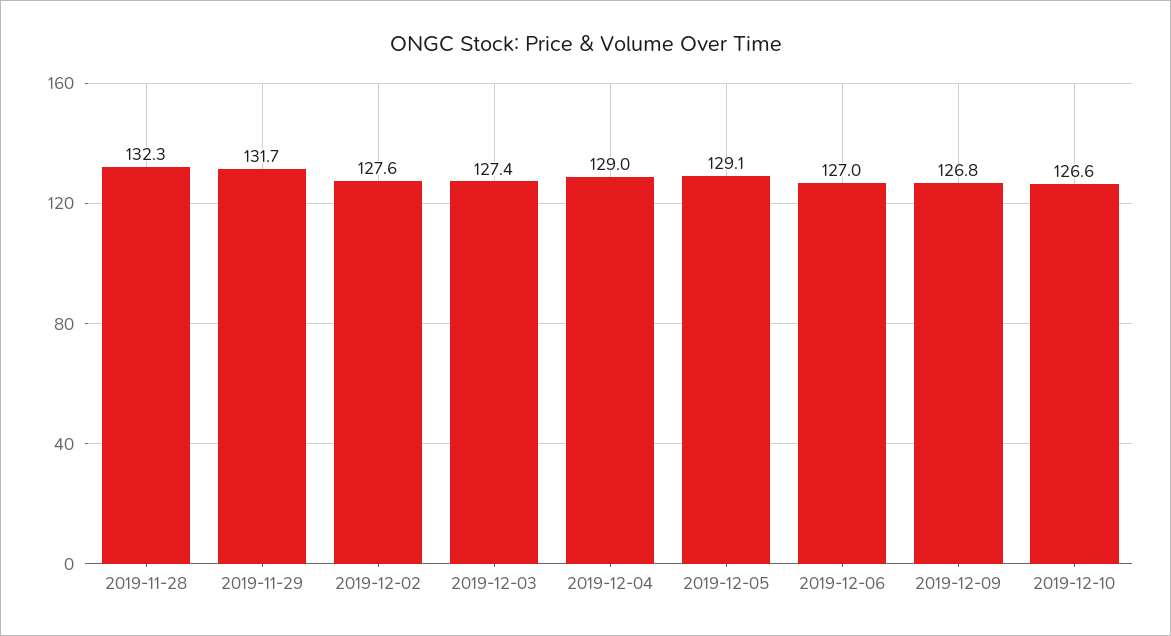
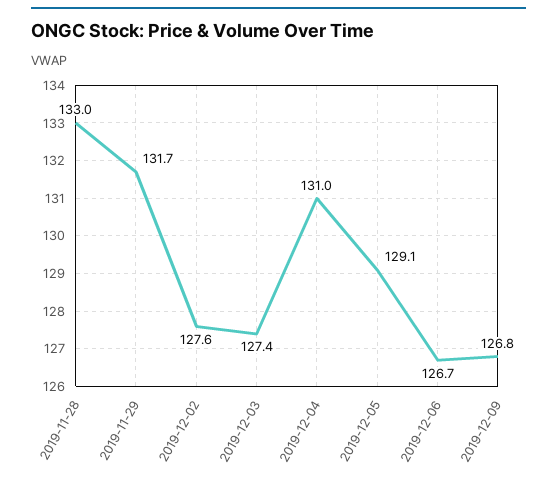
  {
-   "2019-11-28": 132.3,
+   "2019-11-28": 133,
    "2019-11-29": 131.7,
    "2019-12-02": 127.6,
    "2019-12-03": 127.4,
-   "2019-12-04": 129,
+   "2019-12-04": 131,
    "2019-12-05": 129.1,
-   "2019-12-06": 127,
+   "2019-12-06": 126.7,
-   "2019-12-09": 126.8,
+   "2019-12-09": 126.8
-   "2019-12-10": 126.6
  }

